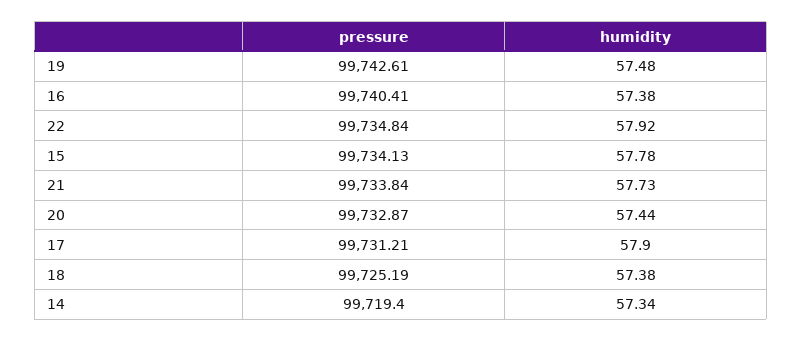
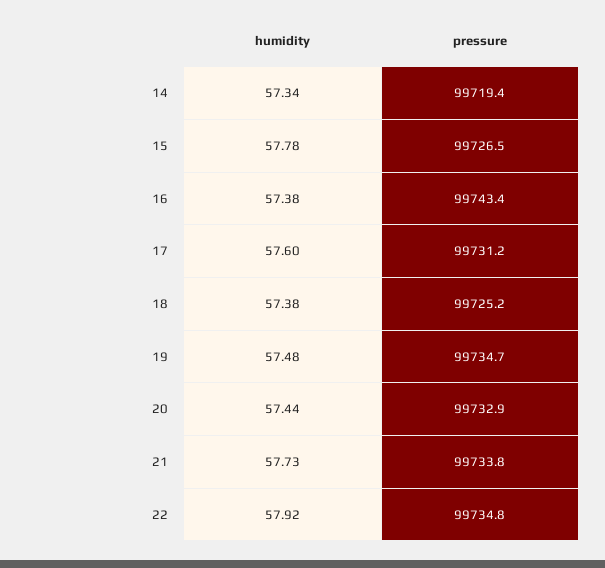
  {
    "pressure": {
-     "19": 99742.61,
+     "19": 99734.7,
-     "16": 99740.41,
+     "16": 99743.4,
      "22": 99734.84,
-     "15": 99734.13,
+     "15": 99726.5,
      "21": 99733.84,
      "20": 99732.87,
      "17": 99731.21,
      "18": 99725.19,
      "14": 99719.4
    },
    "humidity": {
      "19": 57.48,
      "16": 57.38,
      "22": 57.92,
      "15": 57.78,
      "21": 57.73,
      "20": 57.44,
-     "17": 57.9,
+     "17": 57.6,
      "18": 57.38,
      "14": 57.34
    }
  }

